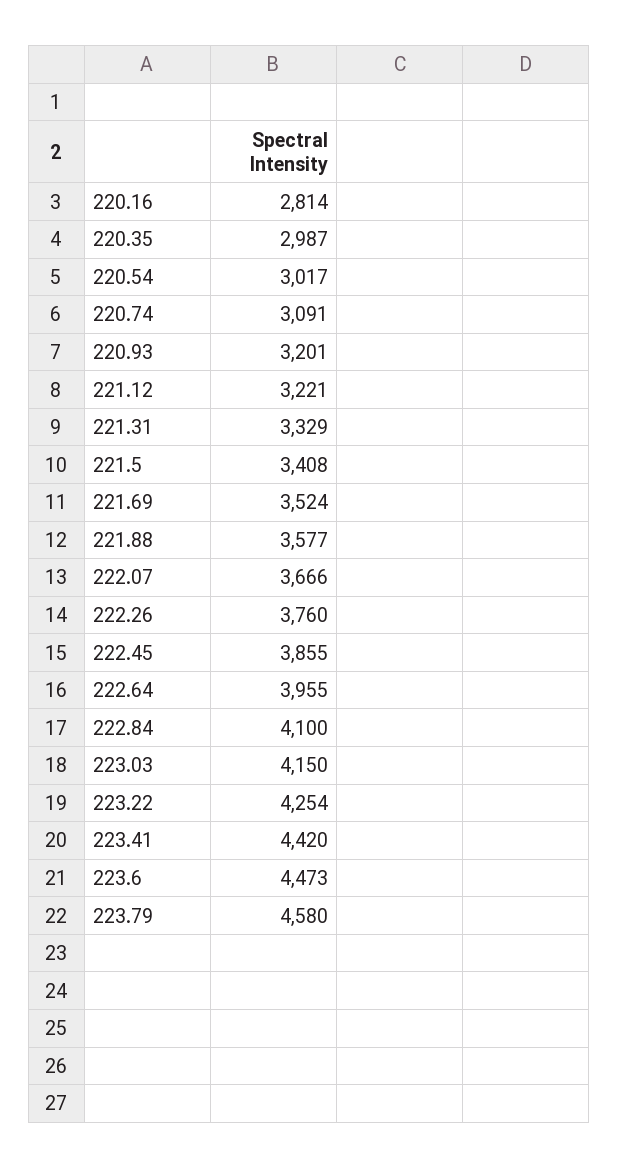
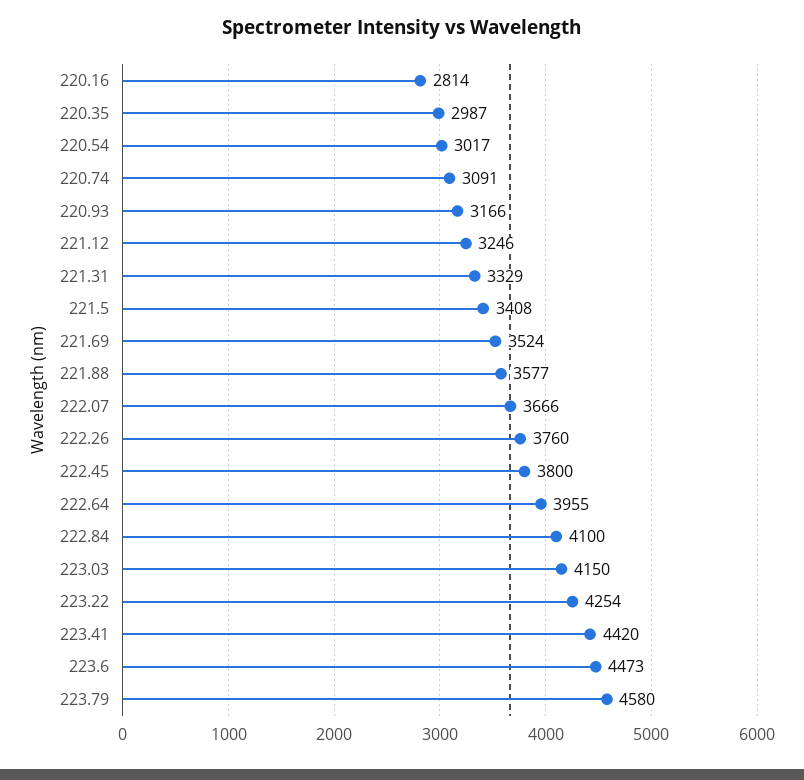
  {
    "220.16": 2814,
    "220.35": 2987,
    "220.54": 3017,
    "220.74": 3091,
-   "220.93": 3201,
+   "220.93": 3166,
-   "221.12": 3221,
+   "221.12": 3246,
    "221.31": 3329,
    "221.5": 3408,
    "221.69": 3524,
    "221.88": 3577,
    "222.07": 3666,
    "222.26": 3760,
-   "222.45": 3855,
+   "222.45": 3800,
    "222.64": 3955,
    "222.84": 4100,
    "223.03": 4150,
    "223.22": 4254,
    "223.41": 4420,
    "223.6": 4473,
    "223.79": 4580
  }

